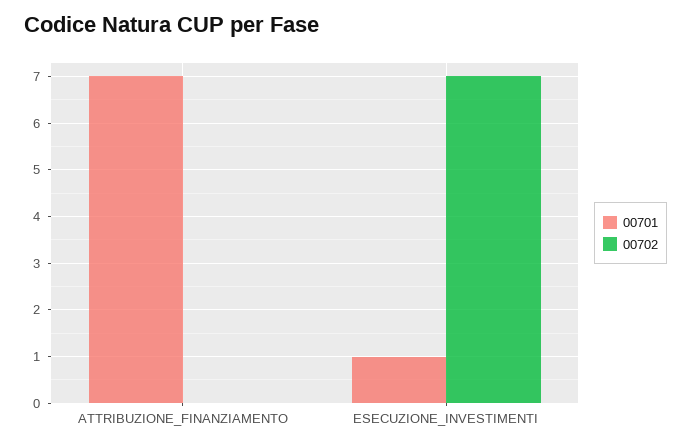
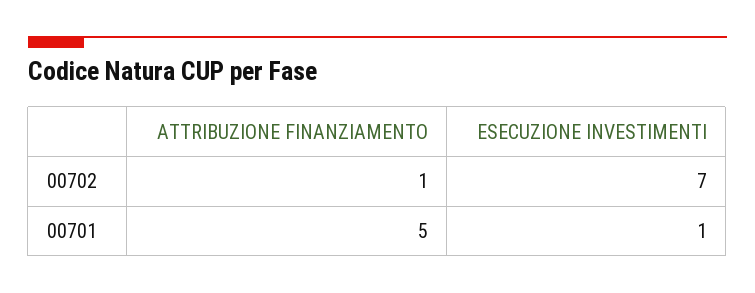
  {
    "00701": {
-     "ATTRIBUZIONE_FINANZIAMENTO": 7,
+     "ATTRIBUZIONE_FINANZIAMENTO": 5,
      "ESECUZIONE_INVESTIMENTI": 1
    },
    "00702": {
-     "ATTRIBUZIONE_FINANZIAMENTO": 0,
+     "ATTRIBUZIONE_FINANZIAMENTO": 1,
      "ESECUZIONE_INVESTIMENTI": 7
    }
  }

